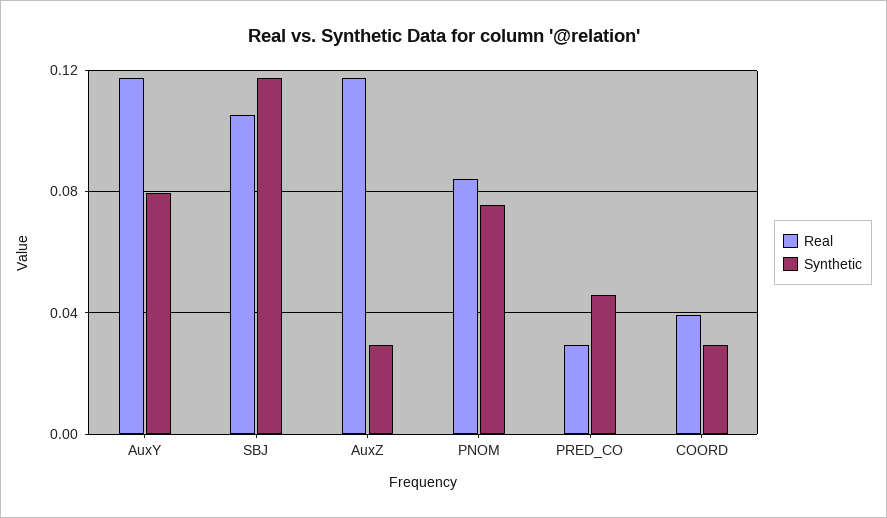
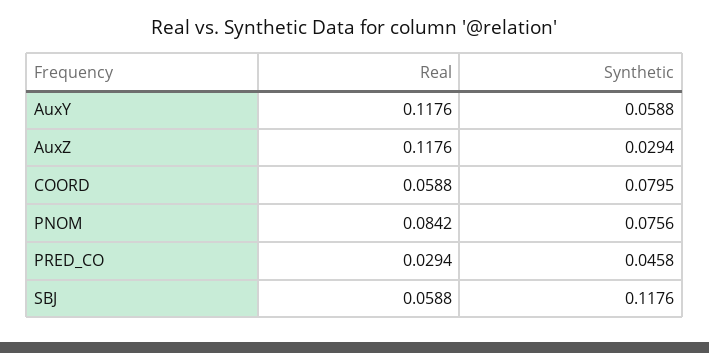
  {
    "Real": {
      "AuxY": 0.1176,
-     "SBJ": 0.105,
+     "SBJ": 0.0588,
      "AuxZ": 0.1176,
      "PNOM": 0.0842,
      "PRED_CO": 0.0294,
-     "COORD": 0.04
+     "COORD": 0.0588
    },
    "Synthetic": {
-     "AuxY": 0.08,
+     "AuxY": 0.0588,
      "SBJ": 0.1176,
      "AuxZ": 0.0294,
      "PNOM": 0.0756,
      "PRED_CO": 0.0458,
-     "COORD": 0.03
+     "COORD": 0.0795
    }
  }

